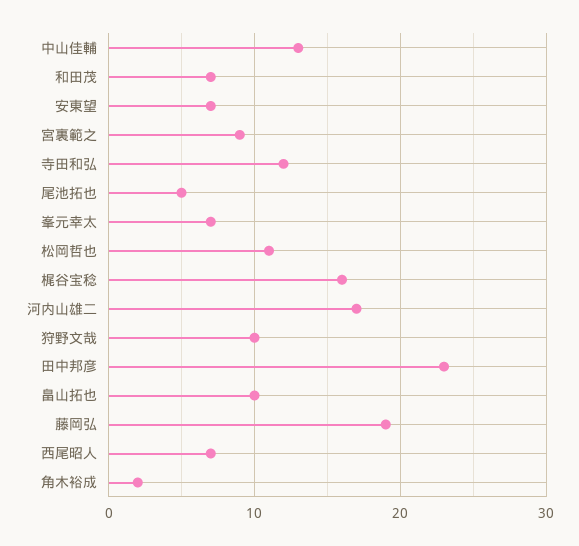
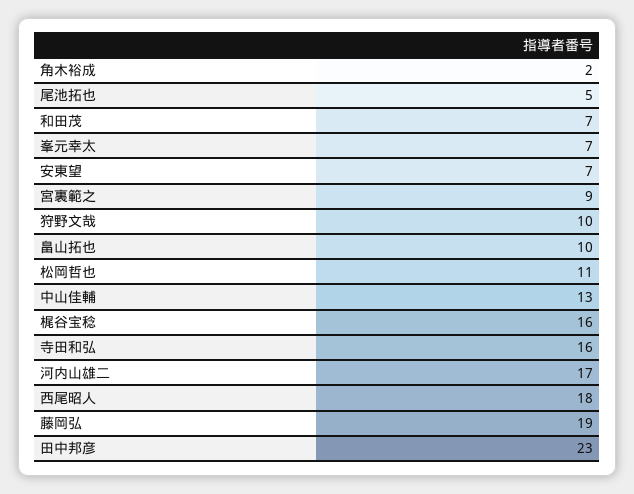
  {
    "中山佳輔": 13,
    "和田茂": 7,
    "安東望": 7,
    "宮裏範之": 9,
-   "寺田和弘": 12,
+   "寺田和弘": 16,
    "尾池拓也": 5,
    "峯元幸太": 7,
    "松岡哲也": 11,
    "梶谷宝稔": 16,
    "河内山雄二": 17,
    "狩野文哉": 10,
    "田中邦彦": 23,
    "畠山拓也": 10,
    "藤岡弘": 19,
-   "西尾昭人": 7,
+   "西尾昭人": 18,
    "角木裕成": 2
  }

